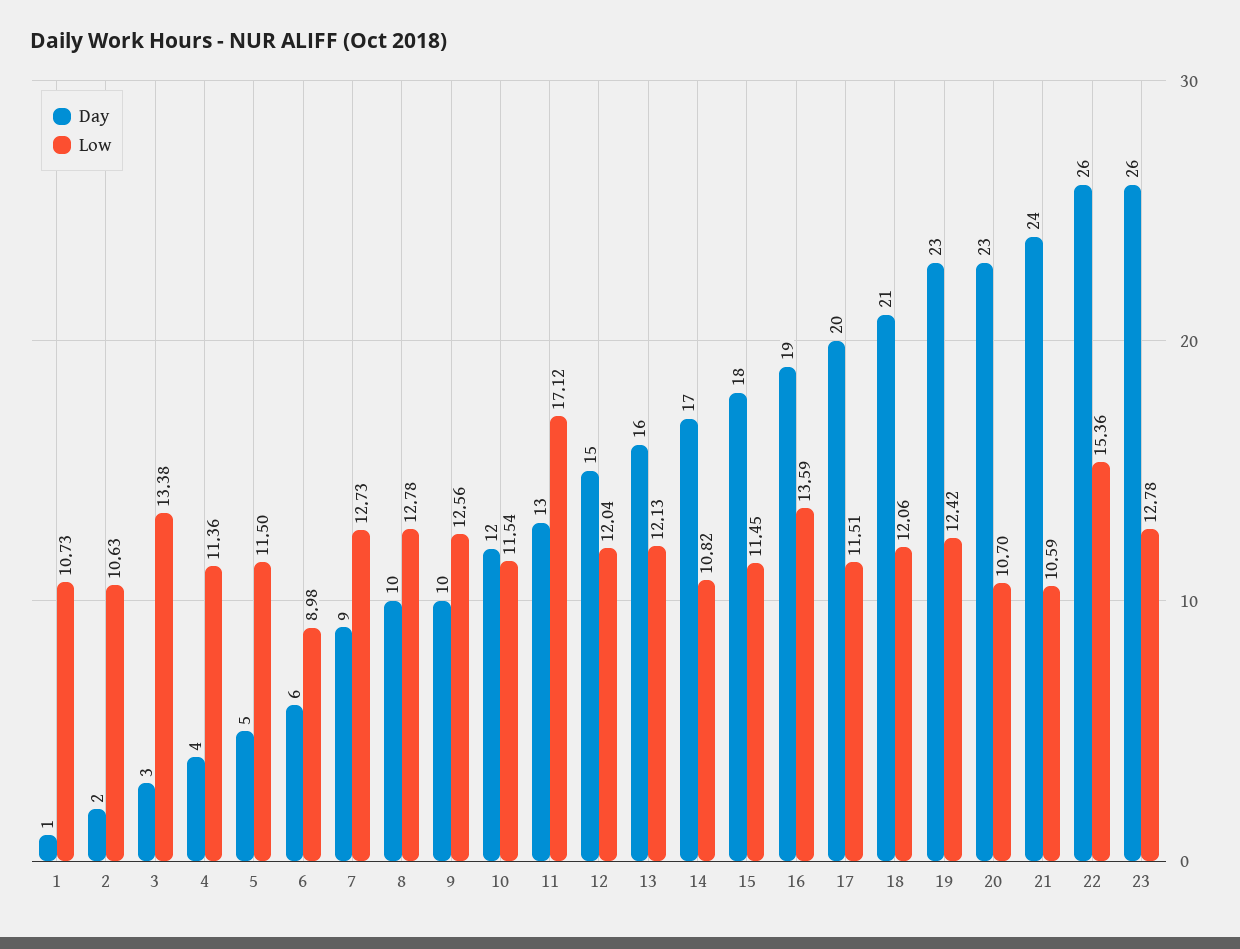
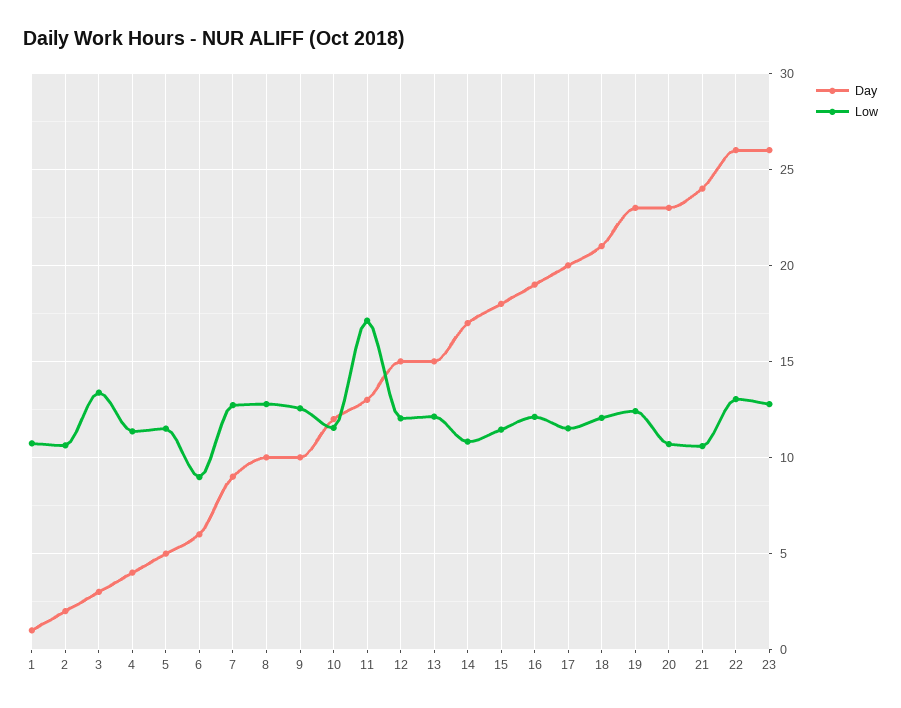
  {
    "Day": {
      "1": 1,
      "2": 2,
      "3": 3,
      "4": 4,
      "5": 5,
      "6": 6,
      "7": 9,
      "8": 10,
      "9": 10,
      "10": 12,
      "11": 13,
      "12": 15,
-     "13": 16,
+     "13": 15,
      "14": 17,
      "15": 18,
      "16": 19,
      "17": 20,
      "18": 21,
      "19": 23,
      "20": 23,
      "21": 24,
      "22": 26,
      "23": 26
    },
    "Low": {
      "1": 10.73,
      "2": 10.63,
      "3": 13.38,
      "4": 11.36,
      "5": 11.5,
      "6": 8.98,
      "7": 12.73,
      "8": 12.78,
      "9": 12.56,
      "10": 11.54,
      "11": 17.12,
      "12": 12.04,
      "13": 12.13,
      "14": 10.82,
      "15": 11.45,
-     "16": 13.59,
+     "16": 12,
      "17": 11.51,
      "18": 12.06,
      "19": 12.42,
      "20": 10.7,
      "21": 10.59,
-     "22": 15.36,
+     "22": 13,
      "23": 12.78
    }
  }

